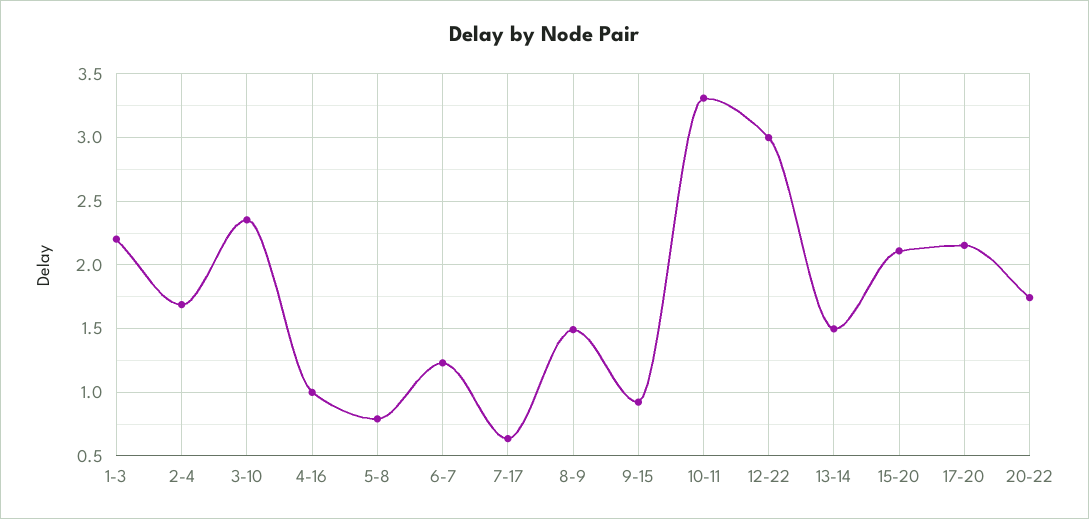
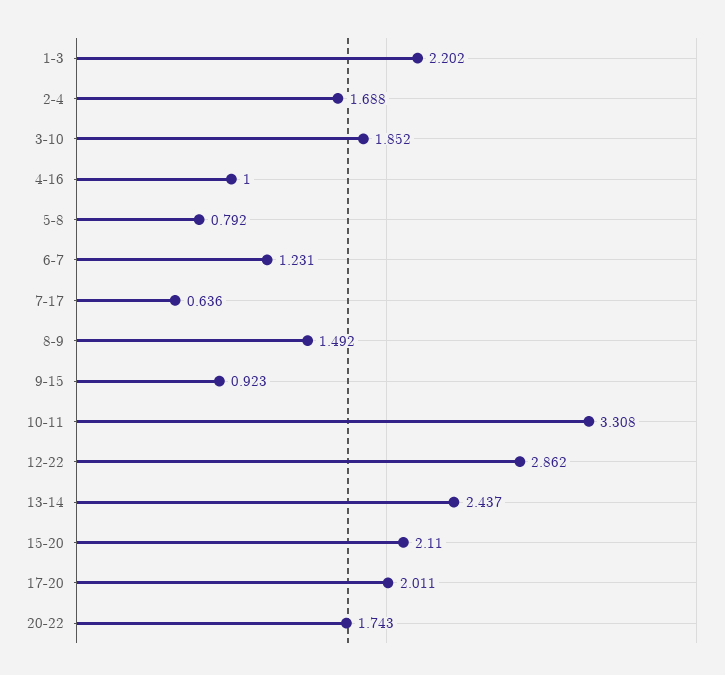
  {
    "1-3": 2.202,
    "2-4": 1.688,
-   "3-10": 2.35,
+   "3-10": 1.852,
    "4-16": 1,
    "5-8": 0.792,
    "6-7": 1.231,
    "7-17": 0.636,
    "8-9": 1.492,
    "9-15": 0.923,
    "10-11": 3.308,
-   "12-22": 3,
+   "12-22": 2.862,
-   "13-14": 1.5,
+   "13-14": 2.437,
    "15-20": 2.11,
-   "17-20": 2.15,
+   "17-20": 2.011,
    "20-22": 1.743
  }

